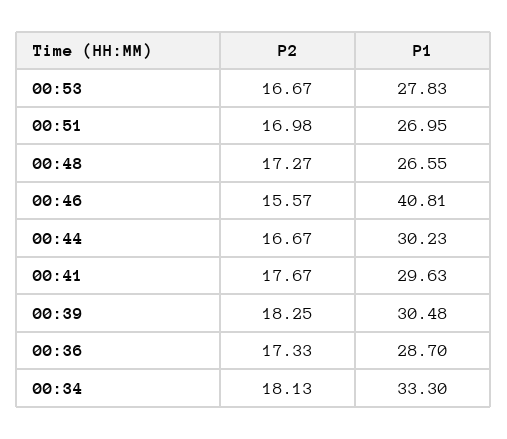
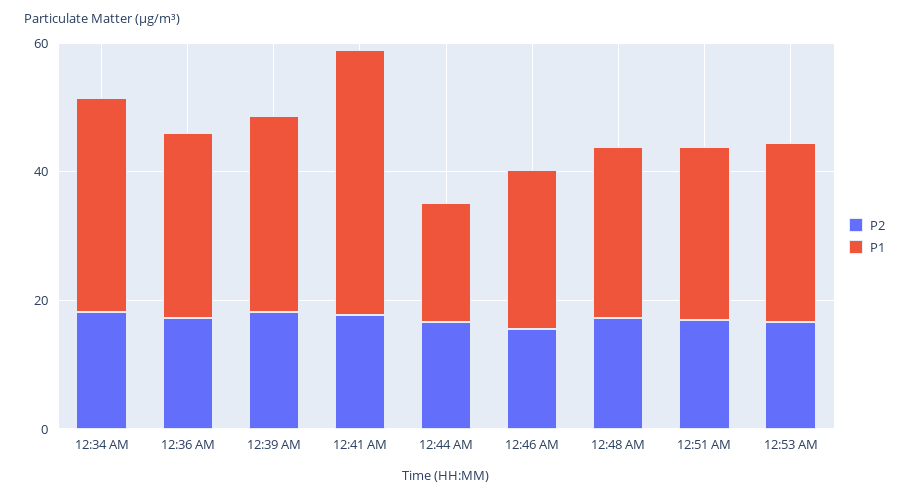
  {
    "P2": {
      "00:53": 16.67,
      "00:51": 16.98,
      "00:48": 17.27,
      "00:46": 15.57,
      "00:44": 16.67,
      "00:41": 17.67,
      "00:39": 18.25,
      "00:36": 17.33,
      "00:34": 18.13
    },
    "P1": {
      "00:53": 27.83,
      "00:51": 26.95,
      "00:48": 26.55,
-     "00:46": 40.81,
+     "00:46": 25,
-     "00:44": 30.23,
+     "00:44": 20,
-     "00:41": 29.63,
+     "00:41": 40,
      "00:39": 30.48,
      "00:36": 28.7,
      "00:34": 33.3
    }
  }

